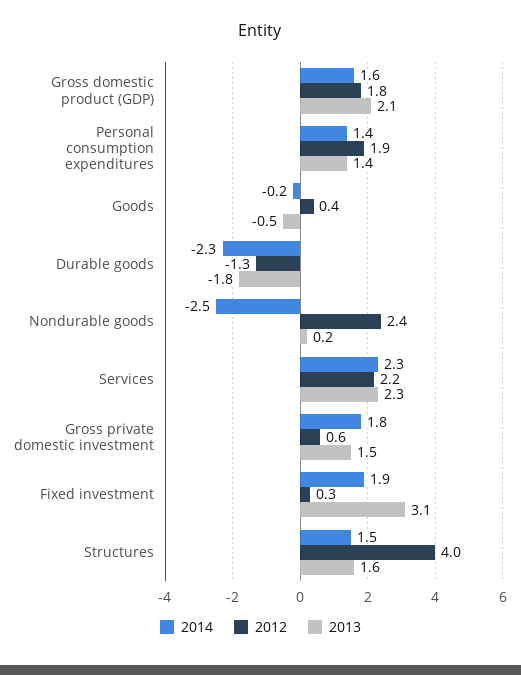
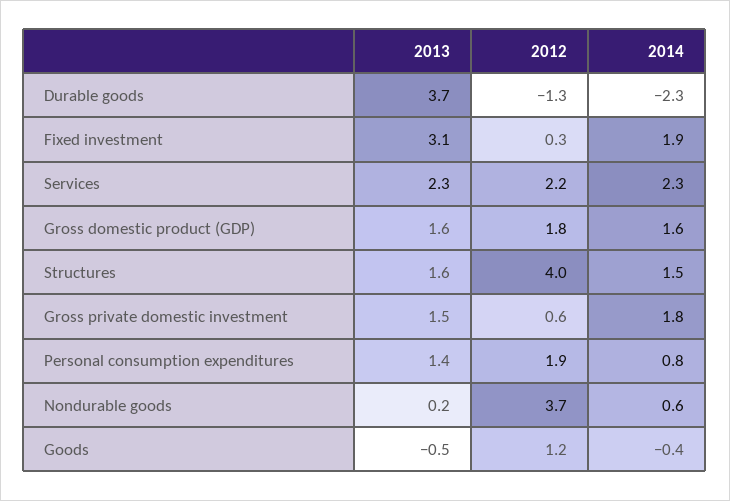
  {
    "2014": {
      "Gross domestic product (GDP)": 1.6,
-     "Personal consumption expenditures": 1.4,
+     "Personal consumption expenditures": 0.8,
-     "Goods": -0.2,
+     "Goods": -0.4,
      "Durable goods": -2.3,
-     "Nondurable goods": -2.5,
+     "Nondurable goods": 0.6,
      "Services": 2.3,
      "Gross private domestic investment": 1.8,
      "Fixed investment": 1.9,
      "Structures": 1.5
    },
    "2012": {
      "Gross domestic product (GDP)": 1.8,
      "Personal consumption expenditures": 1.9,
-     "Goods": 0.4,
+     "Goods": 1.2,
      "Durable goods": -1.3,
-     "Nondurable goods": 2.4,
+     "Nondurable goods": 3.7,
      "Services": 2.2,
      "Gross private domestic investment": 0.6,
      "Fixed investment": 0.3,
      "Structures": 4
    },
    "2013": {
-     "Gross domestic product (GDP)": 2.1,
+     "Gross domestic product (GDP)": 1.6,
      "Personal consumption expenditures": 1.4,
      "Goods": -0.5,
-     "Durable goods": -1.8,
+     "Durable goods": 3.7,
      "Nondurable goods": 0.2,
      "Services": 2.3,
      "Gross private domestic investment": 1.5,
      "Fixed investment": 3.1,
      "Structures": 1.6
    }
  }

